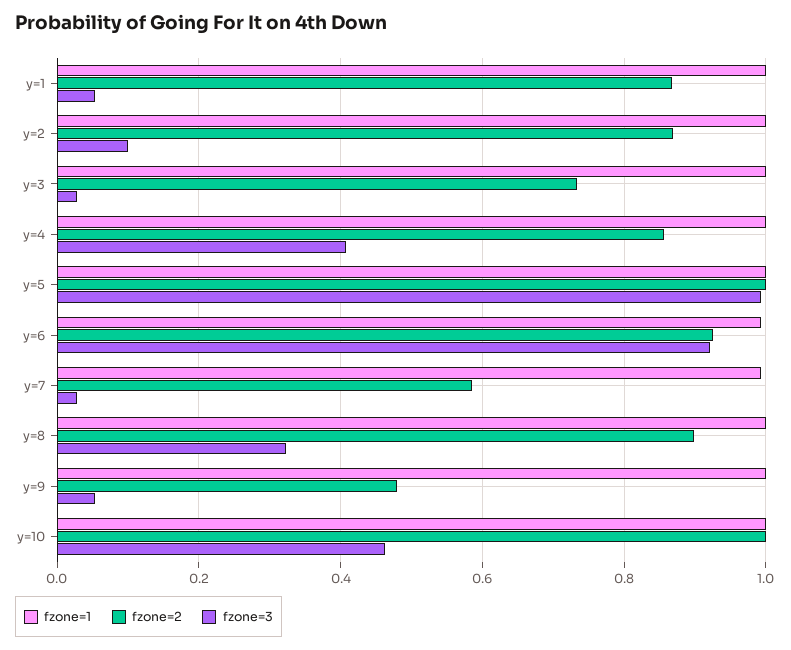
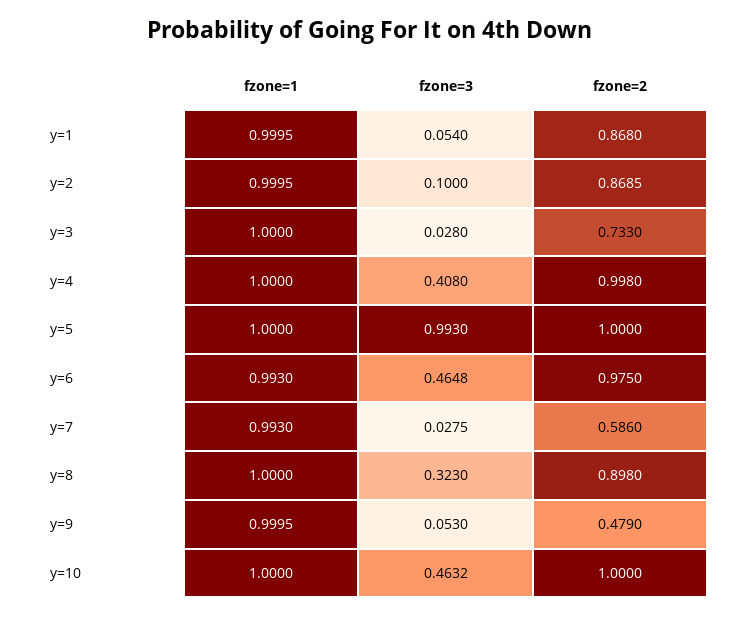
  {
    "fzone=1": {
      "y=1": 0.9995,
      "y=2": 0.9995,
      "y=3": 1,
      "y=4": 1,
      "y=5": 1,
      "y=6": 0.993,
      "y=7": 0.993,
      "y=8": 1,
      "y=9": 0.9995,
      "y=10": 1
    },
    "fzone=2": {
      "y=1": 0.868,
      "y=2": 0.8685,
      "y=3": 0.733,
-     "y=4": 0.86,
+     "y=4": 0.998,
      "y=5": 1,
-     "y=6": 0.92,
+     "y=6": 0.975,
      "y=7": 0.586,
      "y=8": 0.898,
      "y=9": 0.479,
      "y=10": 1
    },
    "fzone=3": {
      "y=1": 0.054,
      "y=2": 0.1,
      "y=3": 0.028,
      "y=4": 0.408,
      "y=5": 0.993,
-     "y=6": 0.92,
+     "y=6": 0.4648,
      "y=7": 0.0275,
      "y=8": 0.323,
      "y=9": 0.053,
      "y=10": 0.4632
    }
  }

